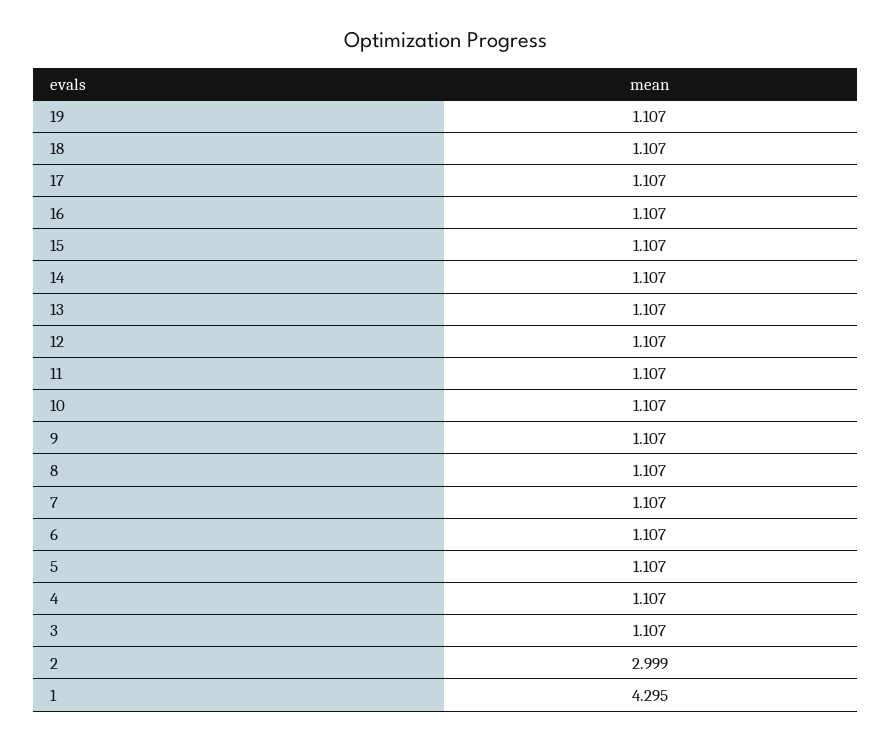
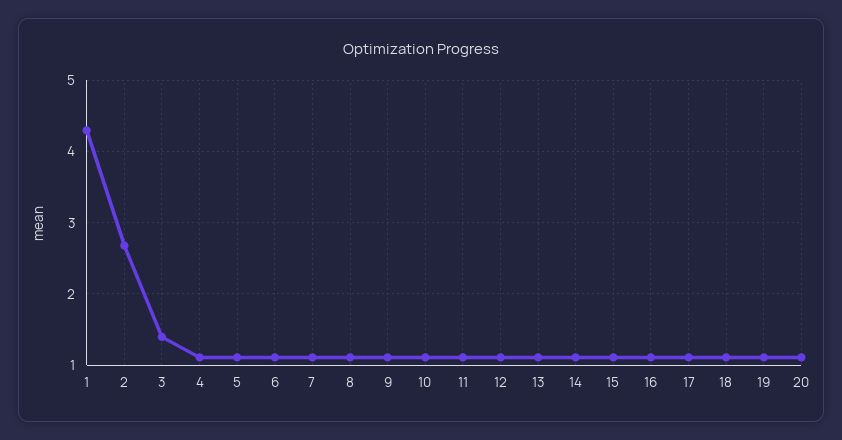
  {
    "19": 1.107,
    "18": 1.107,
    "17": 1.107,
    "16": 1.107,
    "15": 1.107,
    "14": 1.107,
    "13": 1.107,
    "12": 1.107,
    "11": 1.107,
    "10": 1.107,
    "9": 1.107,
    "8": 1.107,
    "7": 1.107,
    "6": 1.107,
    "5": 1.107,
    "4": 1.107,
-   "3": 1.107,
+   "3": 1.4,
-   "2": 2.999,
+   "2": 2.7,
-   "1": 4.295
+   "1": 4.295,
+   "20": 1.1
  }

